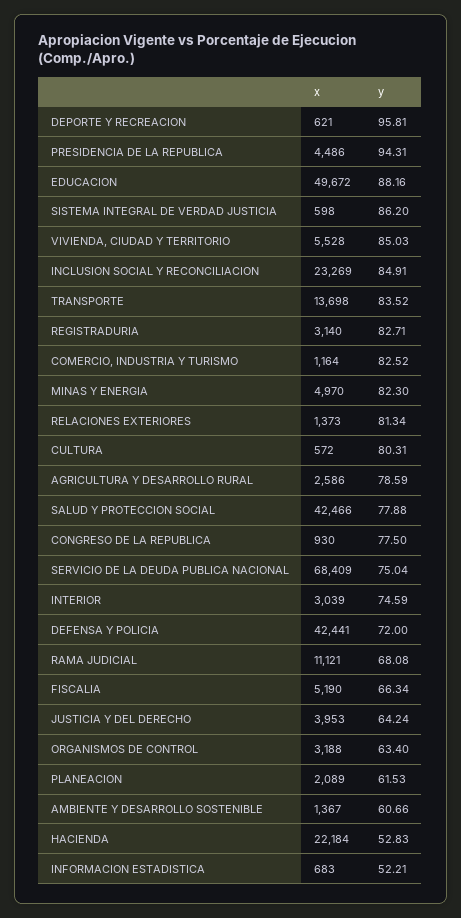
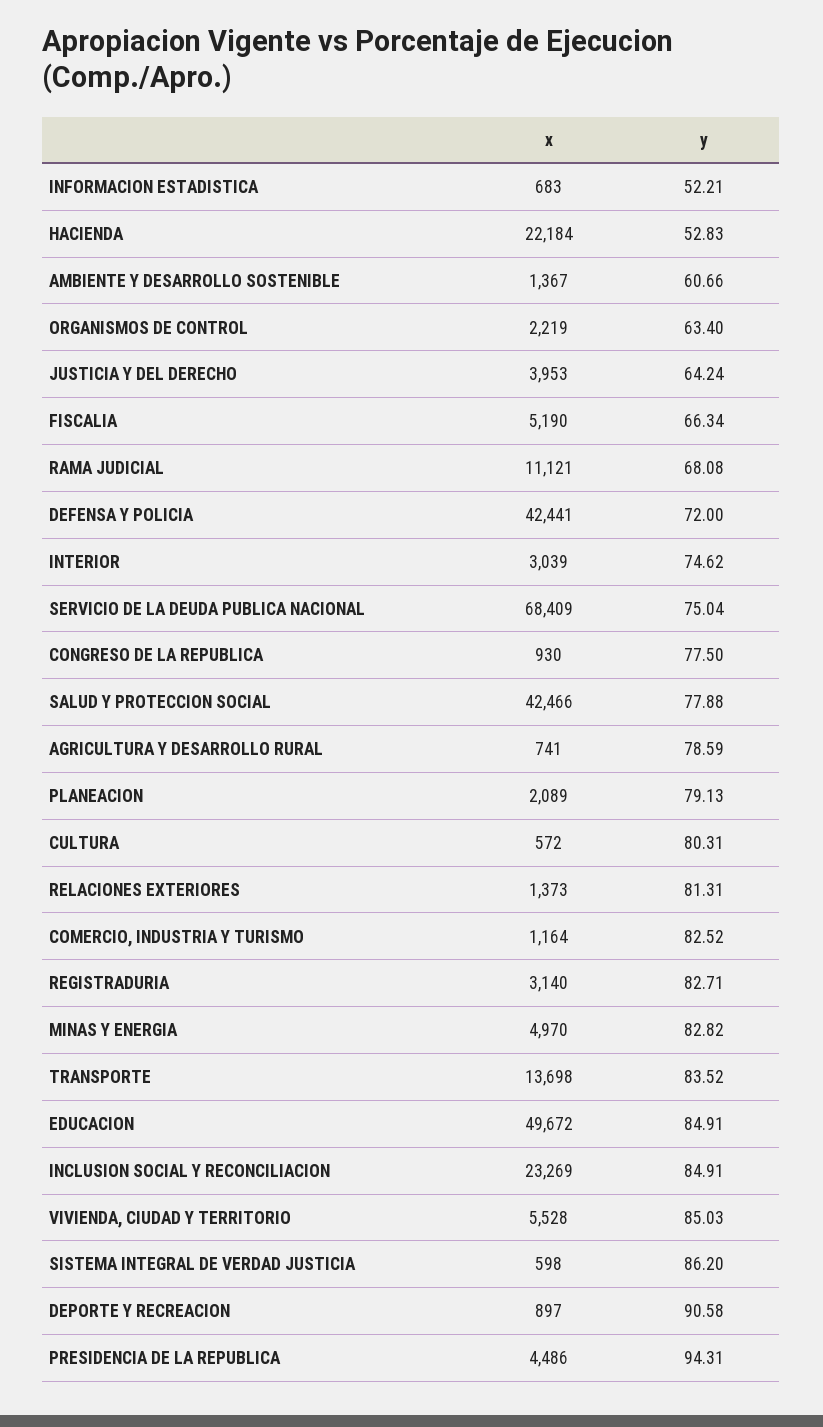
  {
    "x": {
-     "DEPORTE Y RECREACION": 621,
+     "DEPORTE Y RECREACION": 897,
      "PRESIDENCIA DE LA REPUBLICA": 4486,
      "EDUCACION": 49672,
      "SISTEMA INTEGRAL DE VERDAD JUSTICIA": 598,
      "VIVIENDA, CIUDAD Y TERRITORIO": 5528,
      "INCLUSION SOCIAL Y RECONCILIACION": 23269,
      "TRANSPORTE": 13698,
      "REGISTRADURIA": 3140,
      "COMERCIO, INDUSTRIA Y TURISMO": 1164,
      "MINAS Y ENERGIA": 4970,
      "RELACIONES EXTERIORES": 1373,
      "CULTURA": 572,
-     "AGRICULTURA Y DESARROLLO RURAL": 2586,
+     "AGRICULTURA Y DESARROLLO RURAL": 741,
      "SALUD Y PROTECCION SOCIAL": 42466,
      "CONGRESO DE LA REPUBLICA": 930,
      "SERVICIO DE LA DEUDA PUBLICA NACIONAL": 68409,
      "INTERIOR": 3039,
      "DEFENSA Y POLICIA": 42441,
      "RAMA JUDICIAL": 11121,
      "FISCALIA": 5190,
      "JUSTICIA Y DEL DERECHO": 3953,
-     "ORGANISMOS DE CONTROL": 3188,
+     "ORGANISMOS DE CONTROL": 2219,
      "PLANEACION": 2089,
      "AMBIENTE Y DESARROLLO SOSTENIBLE": 1367,
      "HACIENDA": 22184,
      "INFORMACION ESTADISTICA": 683
    },
    "y": {
-     "DEPORTE Y RECREACION": 95.81,
+     "DEPORTE Y RECREACION": 90.58,
      "PRESIDENCIA DE LA REPUBLICA": 94.31,
-     "EDUCACION": 88.16,
+     "EDUCACION": 84.91,
      "SISTEMA INTEGRAL DE VERDAD JUSTICIA": 86.2,
      "VIVIENDA, CIUDAD Y TERRITORIO": 85.03,
      "INCLUSION SOCIAL Y RECONCILIACION": 84.91,
      "TRANSPORTE": 83.52,
      "REGISTRADURIA": 82.71,
      "COMERCIO, INDUSTRIA Y TURISMO": 82.52,
-     "MINAS Y ENERGIA": 82.3,
+     "MINAS Y ENERGIA": 82.82,
-     "RELACIONES EXTERIORES": 81.34,
+     "RELACIONES EXTERIORES": 81.31,
      "CULTURA": 80.31,
      "AGRICULTURA Y DESARROLLO RURAL": 78.59,
      "SALUD Y PROTECCION SOCIAL": 77.88,
      "CONGRESO DE LA REPUBLICA": 77.5,
      "SERVICIO DE LA DEUDA PUBLICA NACIONAL": 75.04,
-     "INTERIOR": 74.59,
+     "INTERIOR": 74.62,
      "DEFENSA Y POLICIA": 72,
      "RAMA JUDICIAL": 68.08,
      "FISCALIA": 66.34,
      "JUSTICIA Y DEL DERECHO": 64.24,
      "ORGANISMOS DE CONTROL": 63.4,
-     "PLANEACION": 61.53,
+     "PLANEACION": 79.13,
      "AMBIENTE Y DESARROLLO SOSTENIBLE": 60.66,
      "HACIENDA": 52.83,
      "INFORMACION ESTADISTICA": 52.21
    }
  }

